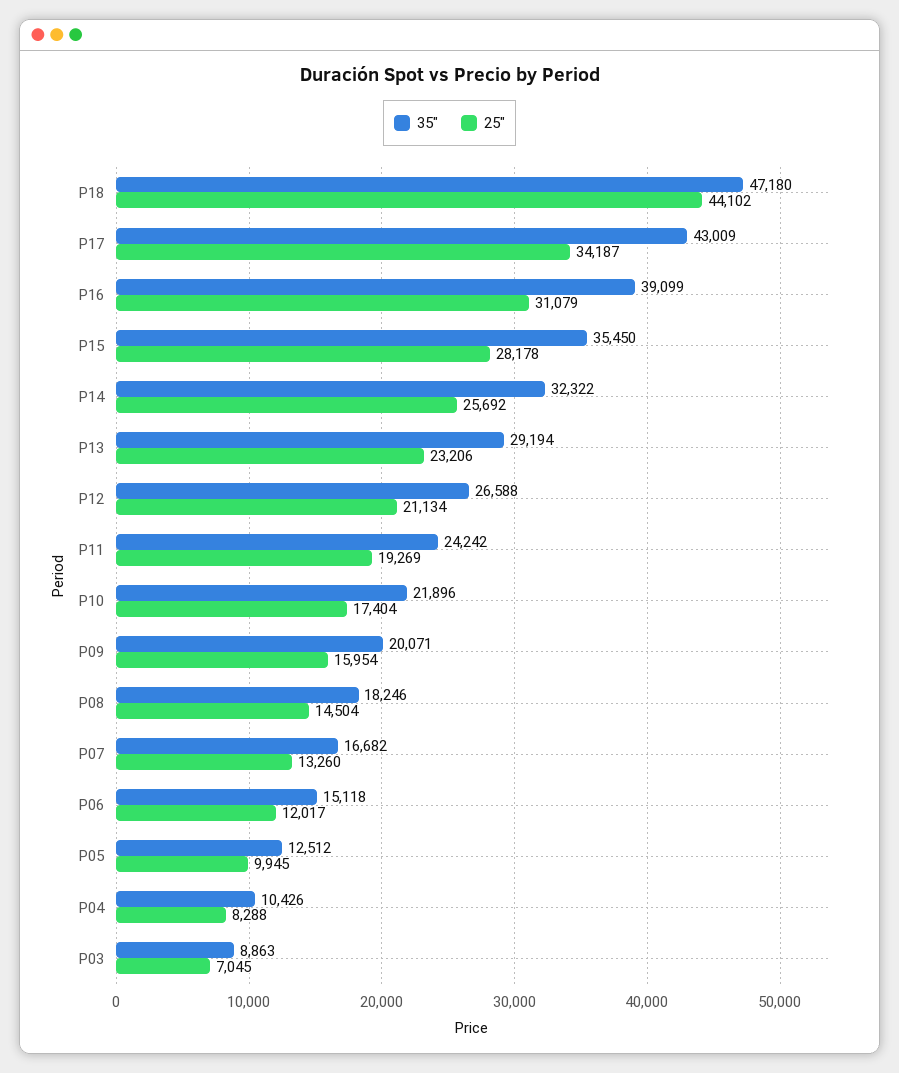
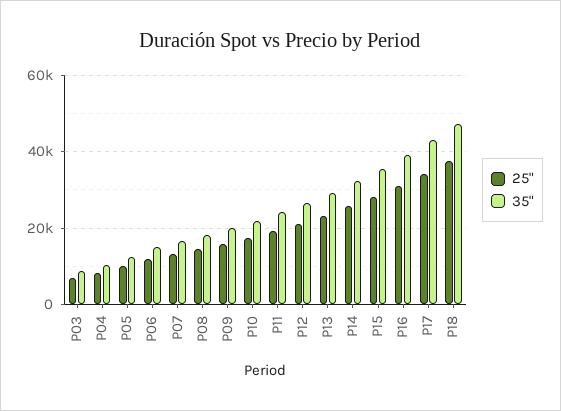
  {
    "35\"": {
      "P18": 47180,
      "P17": 43009,
      "P16": 39099,
      "P15": 35450,
      "P14": 32322,
      "P13": 29194,
      "P12": 26588,
      "P11": 24242,
      "P10": 21896,
      "P09": 20071,
      "P08": 18246,
      "P07": 16682,
      "P06": 15118,
      "P05": 12512,
      "P04": 10426,
      "P03": 8863
    },
    "25\"": {
-     "P18": 44102,
+     "P18": 38000,
      "P17": 34187,
      "P16": 31079,
      "P15": 28178,
      "P14": 25692,
      "P13": 23206,
      "P12": 21134,
      "P11": 19269,
      "P10": 17404,
      "P09": 15954,
      "P08": 14504,
      "P07": 13260,
      "P06": 12017,
      "P05": 9945,
      "P04": 8288,
      "P03": 7045
    }
  }

